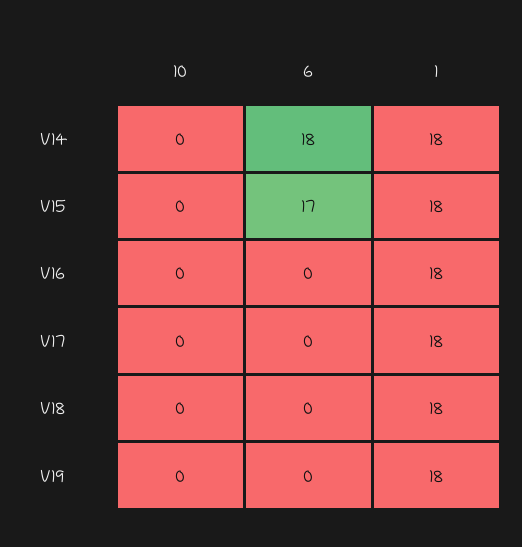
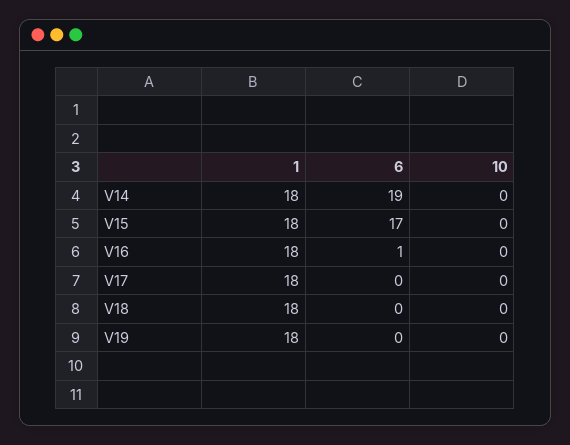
  {
    "10": {
      "V14": 0,
      "V15": 0,
      "V16": 0,
      "V17": 0,
      "V18": 0,
      "V19": 0
    },
    "6": {
-     "V14": 18,
+     "V14": 19,
      "V15": 17,
-     "V16": 0,
+     "V16": 1,
      "V17": 0,
      "V18": 0,
      "V19": 0
    },
    "1": {
      "V14": 18,
      "V15": 18,
      "V16": 18,
      "V17": 18,
      "V18": 18,
      "V19": 18
    }
  }

